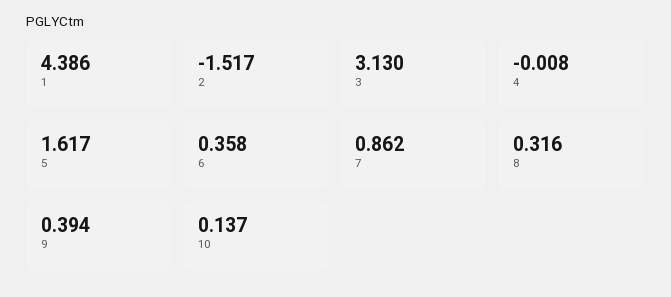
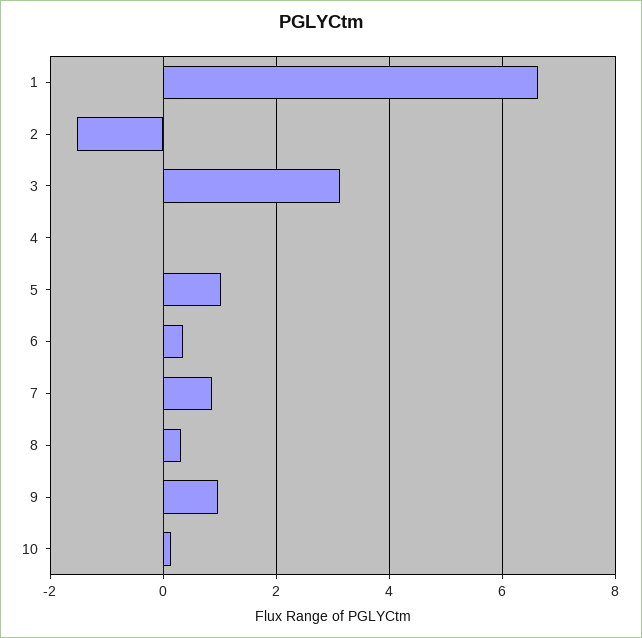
  {
-   "1": 4.386,
+   "1": 6.6,
    "2": -1.517,
    "3": 3.13,
    "4": -0.008,
-   "5": 1.617,
+   "5": 1,
    "6": 0.358,
    "7": 0.862,
    "8": 0.316,
-   "9": 0.394,
+   "9": 1,
    "10": 0.137
  }

